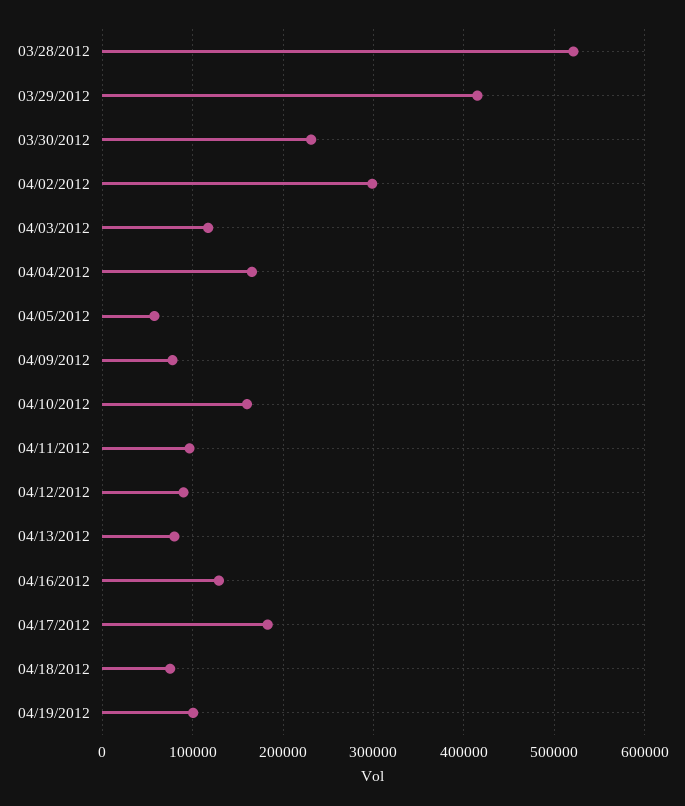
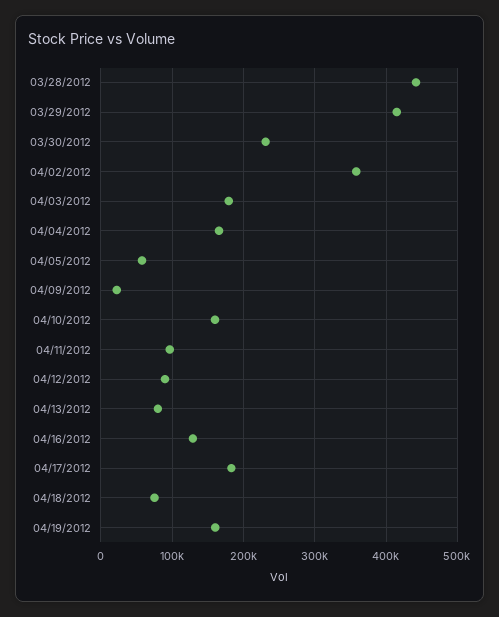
  {
-   "03/28/2012": 520000,
+   "03/28/2012": 440000,
    "03/29/2012": 420000,
    "03/30/2012": 230000,
-   "04/02/2012": 300000,
+   "04/02/2012": 360000,
-   "04/03/2012": 120000,
+   "04/03/2012": 180000,
    "04/04/2012": 170000,
    "04/05/2012": 60000,
-   "04/09/2012": 80000,
+   "04/09/2012": 20000,
    "04/10/2012": 160000,
    "04/11/2012": 100000,
    "04/12/2012": 90000,
    "04/13/2012": 80000,
    "04/16/2012": 130000,
    "04/17/2012": 180000,
    "04/18/2012": 80000,
-   "04/19/2012": 100000
+   "04/19/2012": 160000
  }

